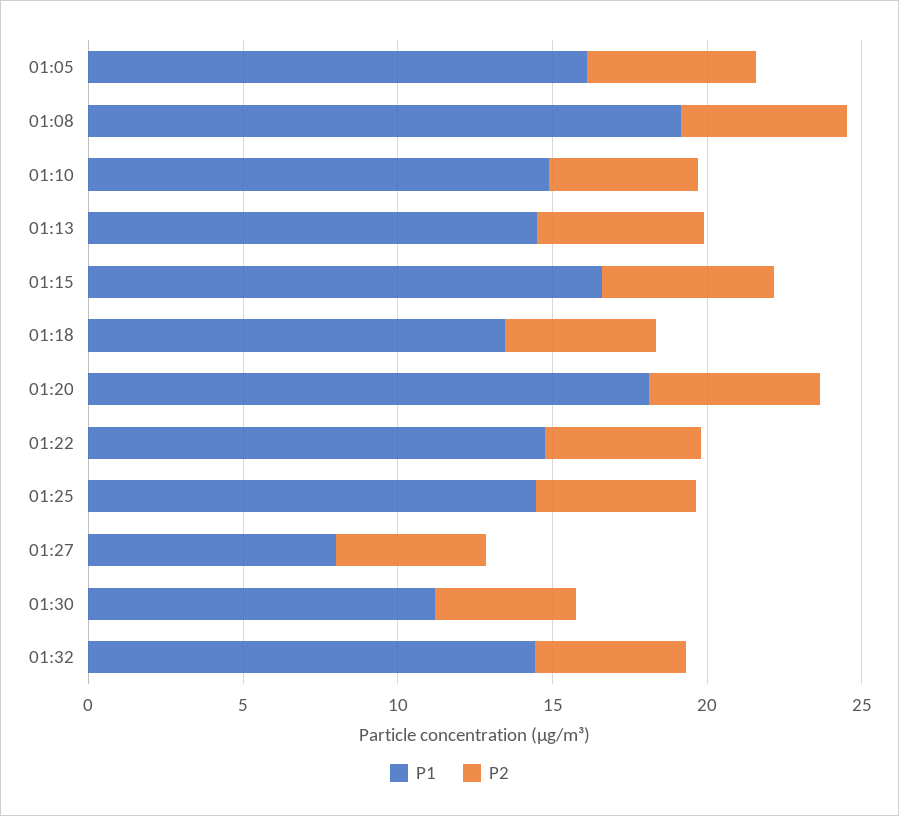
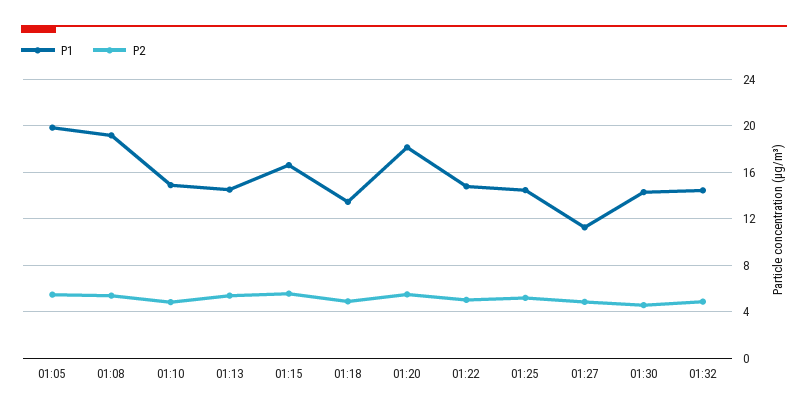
  {
    "P1": {
-     "01:05": 16,
+     "01:05": 20,
      "01:08": 19,
      "01:10": 15,
      "01:13": 15,
      "01:15": 17,
      "01:18": 13,
      "01:20": 18,
      "01:22": 15,
      "01:25": 14,
-     "01:27": 8,
+     "01:27": 11,
-     "01:30": 11,
+     "01:30": 14,
      "01:32": 14
    },
    "P2": {
      "01:05": 5,
      "01:08": 5,
      "01:10": 5,
      "01:13": 5,
      "01:15": 6,
      "01:18": 5,
      "01:20": 6,
      "01:22": 5,
      "01:25": 5,
      "01:27": 5,
      "01:30": 5,
      "01:32": 5
    }
  }

